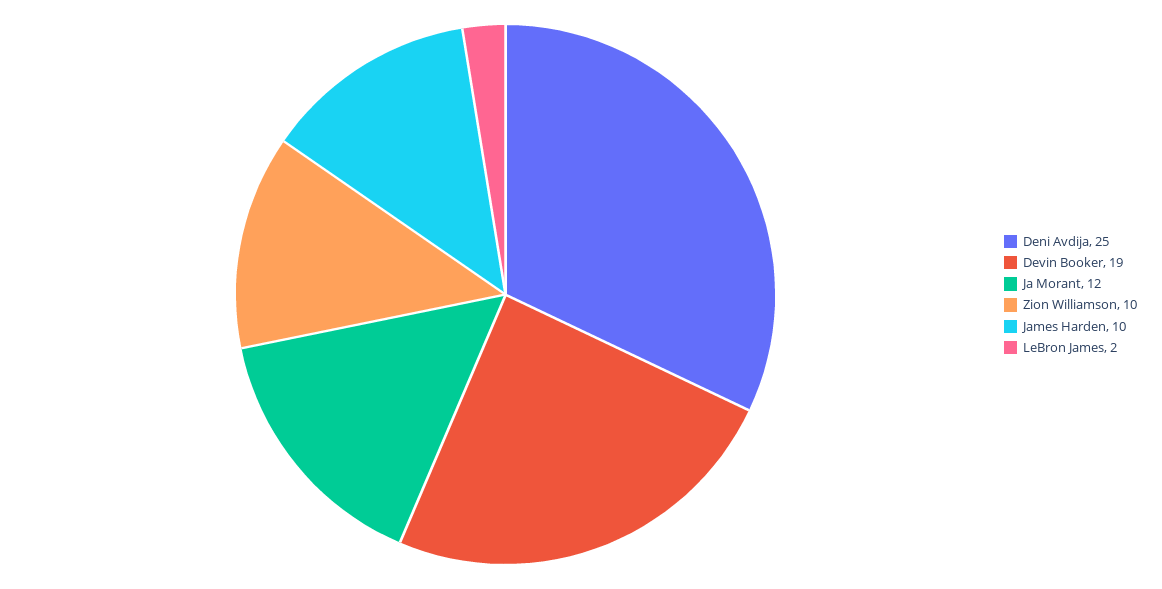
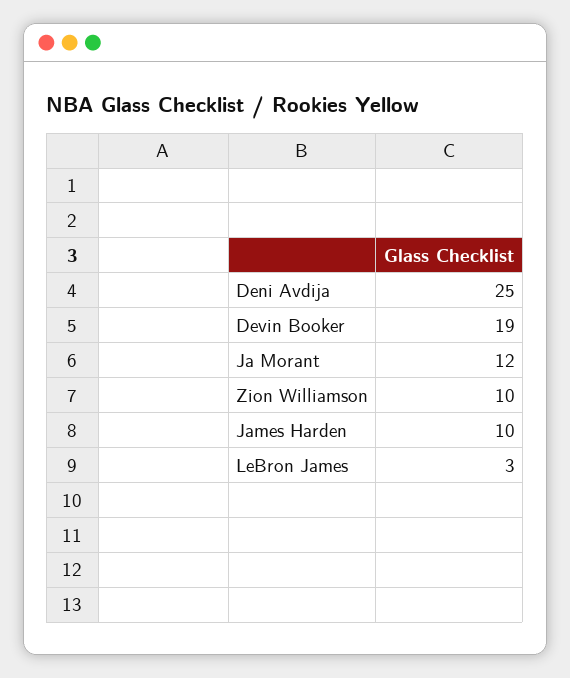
  {
    "Deni Avdija": 25,
    "Devin Booker": 19,
    "Ja Morant": 12,
    "Zion Williamson": 10,
    "James Harden": 10,
-   "LeBron James": 2
+   "LeBron James": 3
  }

